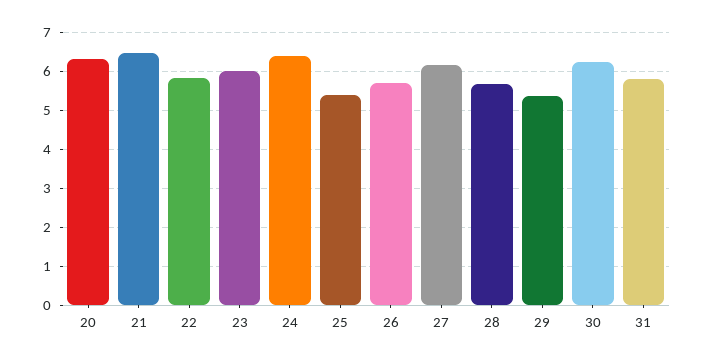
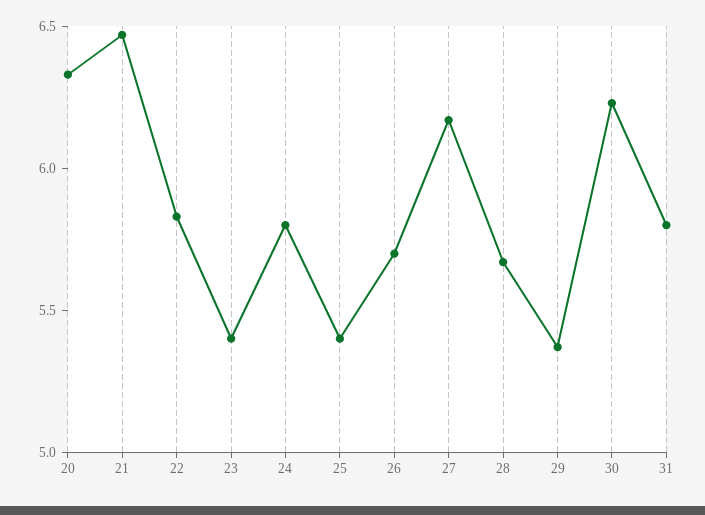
  {
    "20": 6.3,
    "21": 6.5,
    "22": 5.8,
-   "23": 6,
+   "23": 5.4,
-   "24": 6.4,
+   "24": 5.8,
    "25": 5.4,
    "26": 5.7,
    "27": 6.2,
    "28": 5.7,
    "29": 5.4,
    "30": 6.2,
    "31": 5.8
  }

